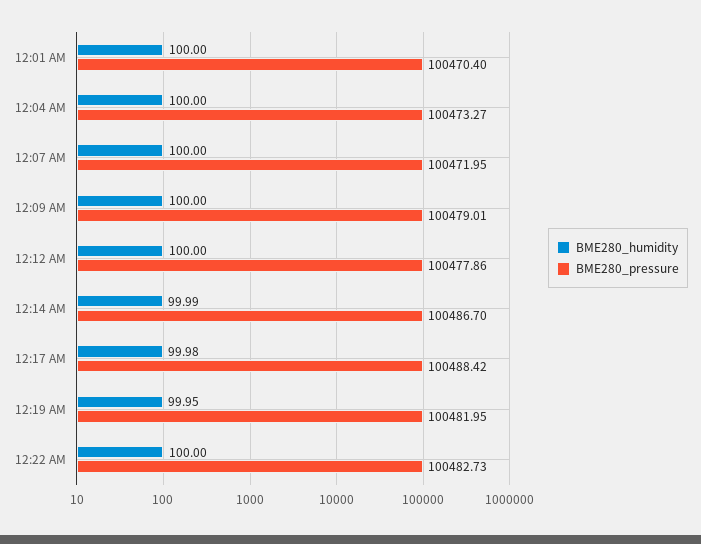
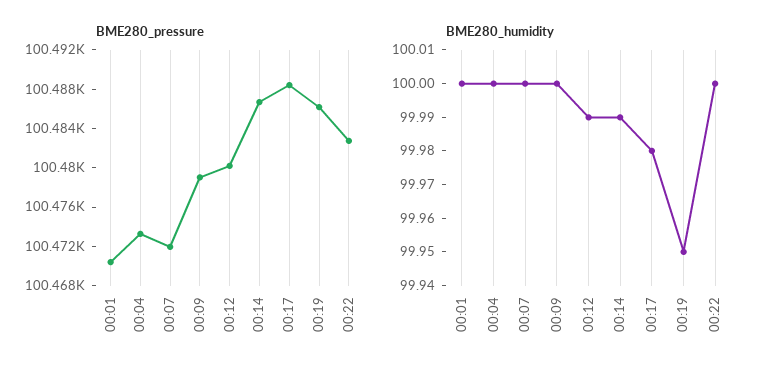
  {
    "BME280_humidity": {
      "12:01 AM": 100,
      "12:04 AM": 100,
      "12:07 AM": 100,
      "12:09 AM": 100,
-     "12:12 AM": 100,
+     "12:12 AM": 99.99,
      "12:14 AM": 99.99,
      "12:17 AM": 99.98,
      "12:19 AM": 99.95,
      "12:22 AM": 100
    },
    "BME280_pressure": {
      "12:01 AM": 100470.4,
      "12:04 AM": 100473.27,
      "12:07 AM": 100471.95,
      "12:09 AM": 100479.01,
-     "12:12 AM": 100477.86,
+     "12:12 AM": 100480,
      "12:14 AM": 100486.7,
      "12:17 AM": 100488.42,
-     "12:19 AM": 100481.95,
+     "12:19 AM": 100486,
      "12:22 AM": 100482.73
    }
  }

